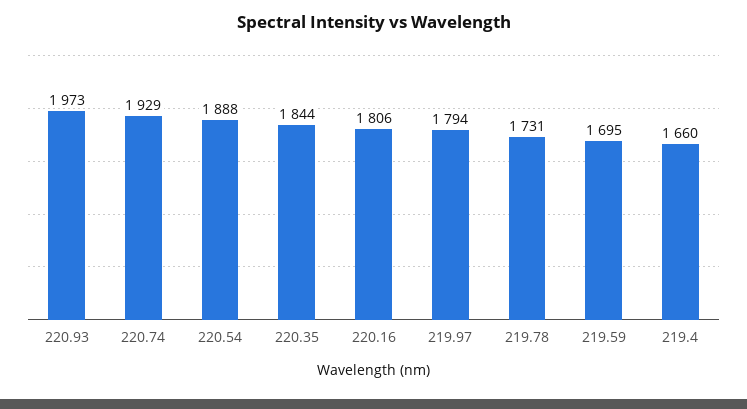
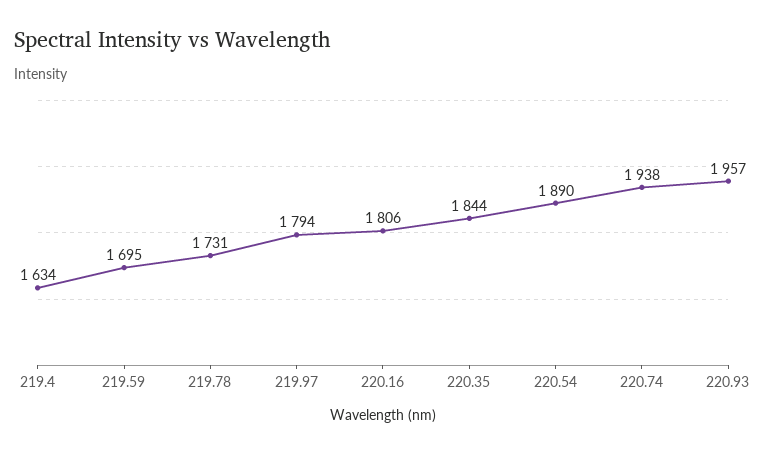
  {
-   "220.93": 1973,
+   "220.93": 1957,
-   "220.74": 1929,
+   "220.74": 1938,
-   "220.54": 1888,
+   "220.54": 1890,
    "220.35": 1844,
    "220.16": 1806,
    "219.97": 1794,
    "219.78": 1731,
    "219.59": 1695,
-   "219.4": 1660
+   "219.4": 1634
  }

